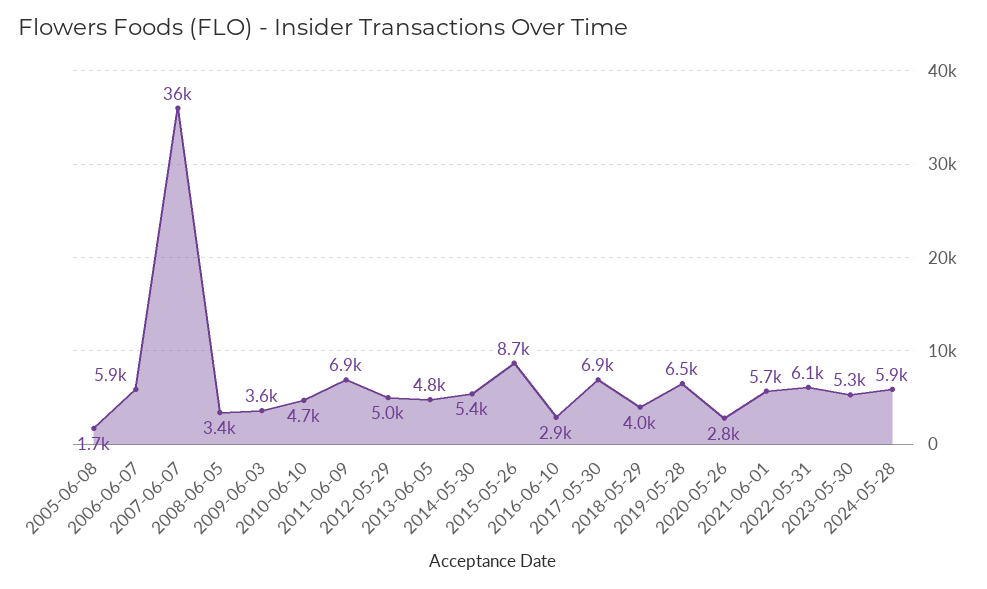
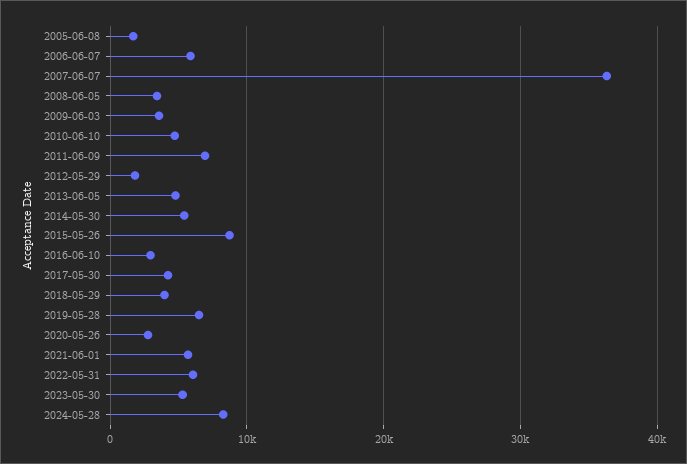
  {
    "2005-06-08": 1700,
    "2006-06-07": 5900,
    "2007-06-07": 36000,
    "2008-06-05": 3400,
    "2009-06-03": 3600,
    "2010-06-10": 4700,
    "2011-06-09": 6900,
-   "2012-05-29": 5000,
+   "2012-05-29": 2000,
    "2013-06-05": 4800,
    "2014-05-30": 5400,
    "2015-05-26": 8700,
    "2016-06-10": 2900,
-   "2017-05-30": 6900,
+   "2017-05-30": 4000,
    "2018-05-29": 4000,
    "2019-05-28": 6500,
    "2020-05-26": 2800,
    "2021-06-01": 5700,
    "2022-05-31": 6100,
    "2023-05-30": 5300,
-   "2024-05-28": 5900
+   "2024-05-28": 8000
  }

